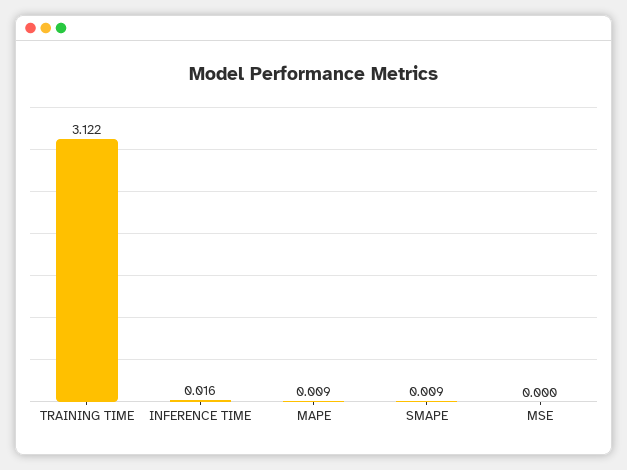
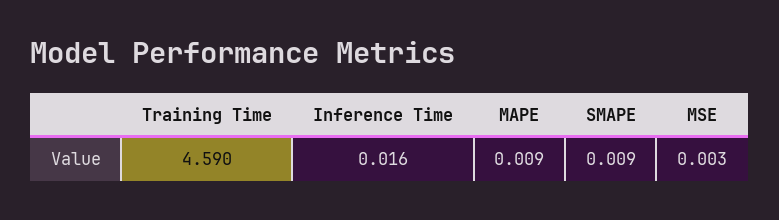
  {
-   "TRAINING TIME": 3.122,
+   "TRAINING TIME": 4.59,
    "INFERENCE TIME": 0.016,
    "MAPE": 0.009,
    "SMAPE": 0.009,
-   "MSE": 0
+   "MSE": 0.003
  }

